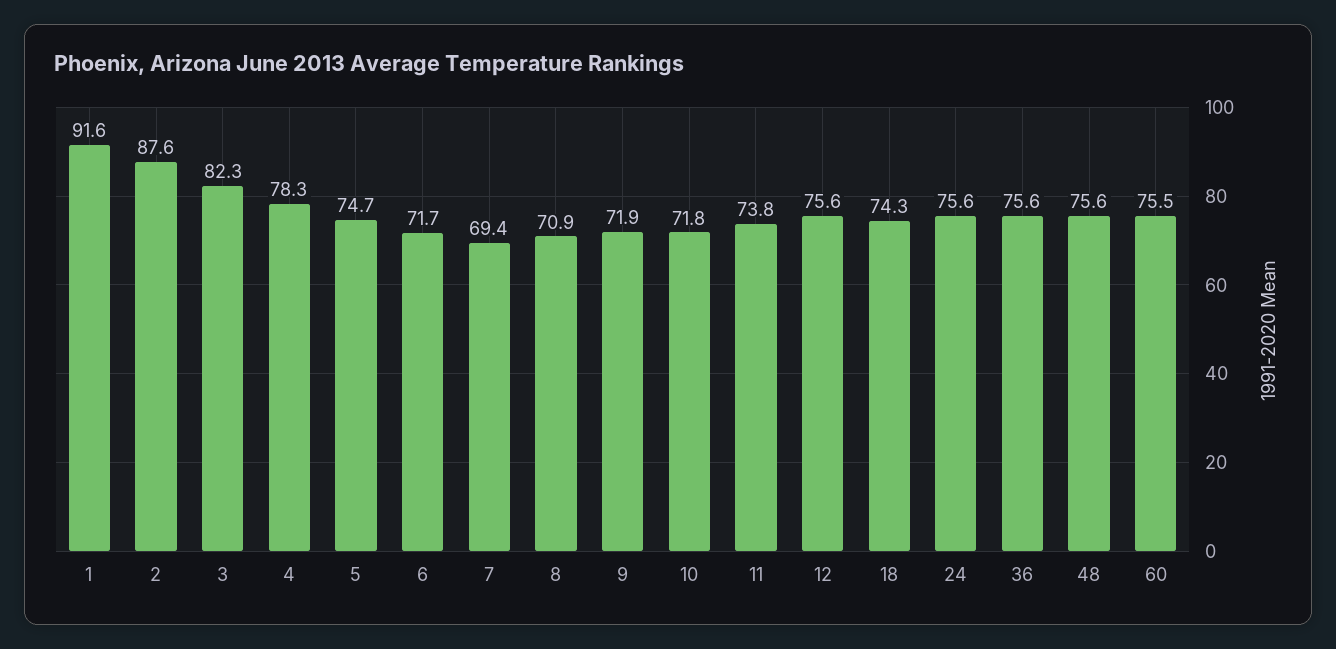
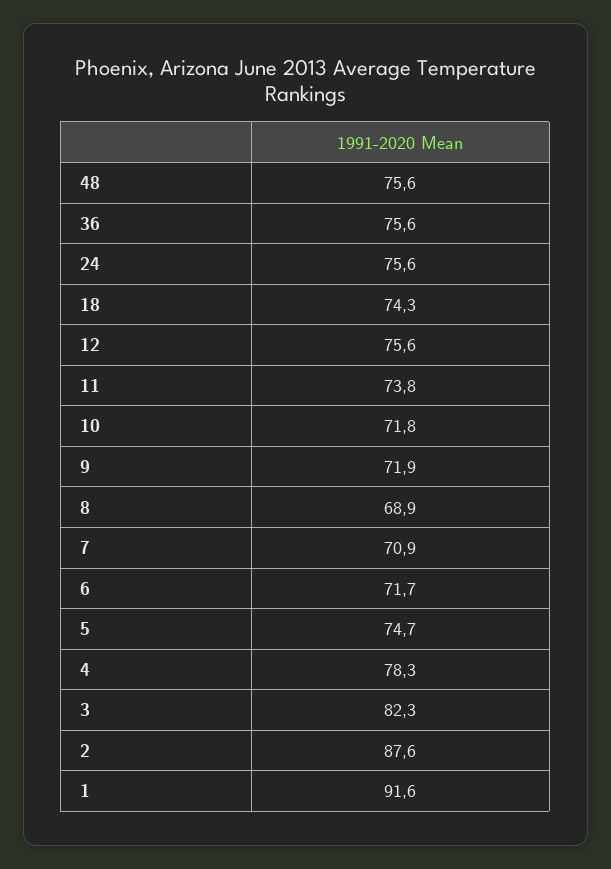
  {
    "1": 91.6,
    "2": 87.6,
    "3": 82.3,
    "4": 78.3,
    "5": 74.7,
    "6": 71.7,
-   "7": 69.4,
+   "7": 70.9,
-   "8": 70.9,
+   "8": 68.9,
    "9": 71.9,
    "10": 71.8,
    "11": 73.8,
    "12": 75.6,
    "18": 74.3,
    "24": 75.6,
    "36": 75.6,
-   "48": 75.6,
+   "48": 75.6
-   "60": 75.5
  }

